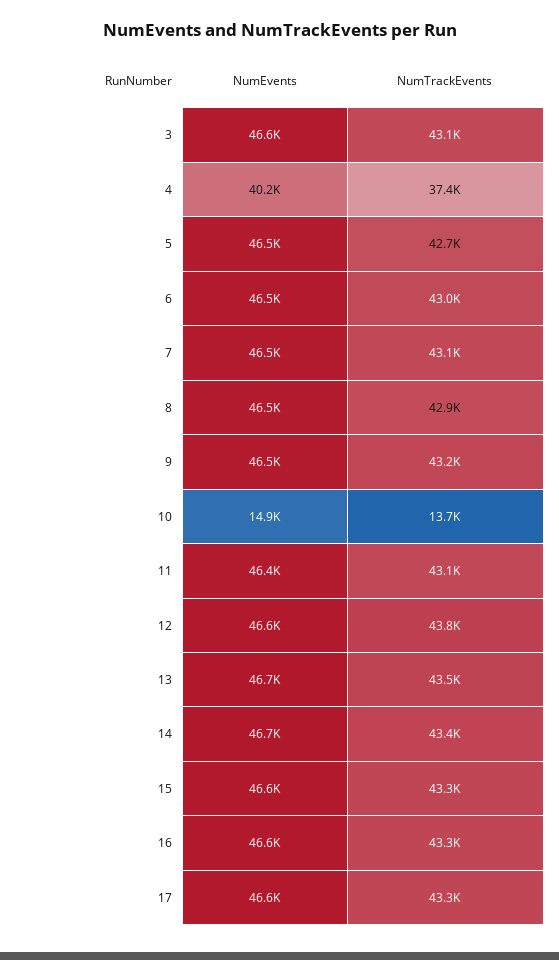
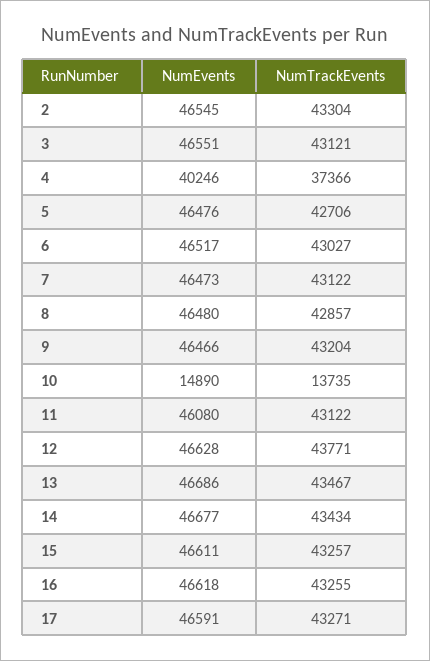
  {
    "NumEvents": {
      "3": 46551,
      "4": 40246,
      "5": 46476,
      "6": 46517,
      "7": 46473,
      "8": 46480,
      "9": 46466,
      "10": 14890,
-     "11": 46400,
+     "11": 46080,
      "12": 46628,
      "13": 46686,
      "14": 46677,
      "15": 46611,
      "16": 46618,
-     "17": 46591
+     "17": 46591,
+     "2": 46545
    },
    "NumTrackEvents": {
      "3": 43121,
      "4": 37366,
      "5": 42706,
      "6": 43027,
      "7": 43122,
      "8": 42857,
      "9": 43204,
      "10": 13735,
      "11": 43122,
      "12": 43771,
      "13": 43467,
      "14": 43434,
      "15": 43257,
      "16": 43255,
-     "17": 43271
+     "17": 43271,
+     "2": 43304
    }
  }

